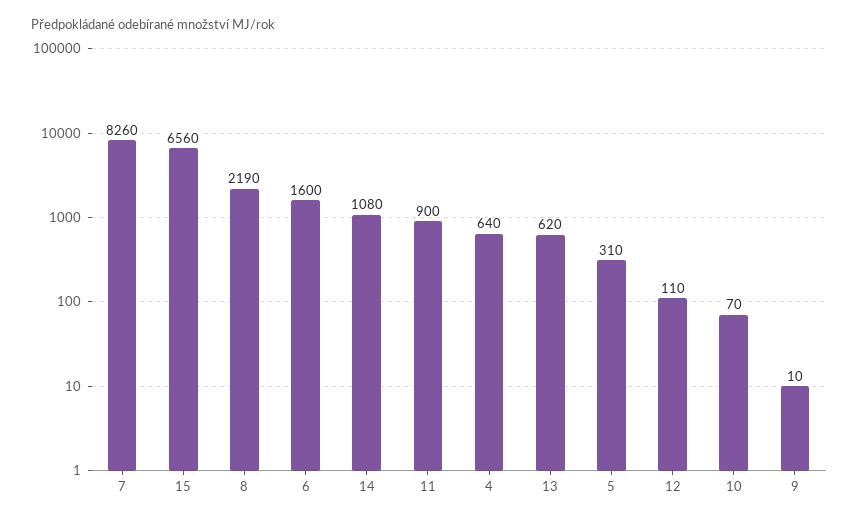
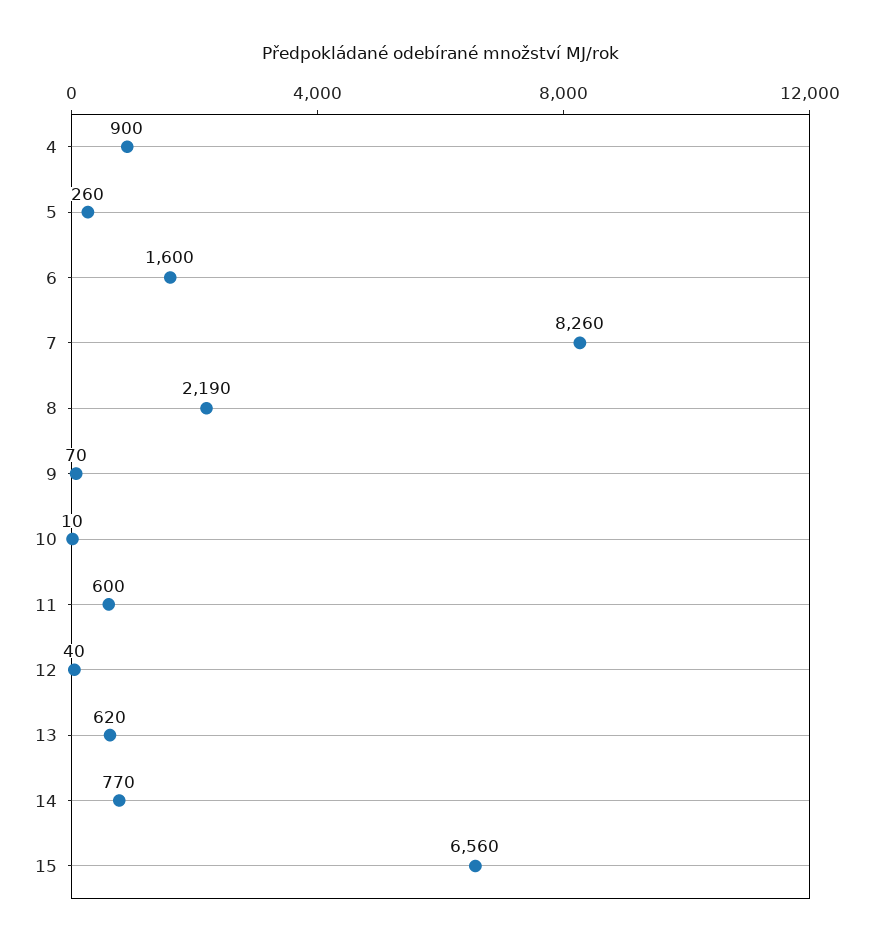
  {
    "7": 8260,
    "15": 6560,
    "8": 2190,
    "6": 1600,
-   "14": 1080,
+   "14": 770,
-   "11": 900,
+   "11": 600,
-   "4": 640,
+   "4": 900,
    "13": 620,
-   "5": 310,
+   "5": 260,
-   "12": 110,
+   "12": 40,
-   "10": 70,
+   "10": 10,
-   "9": 10
+   "9": 70
  }

